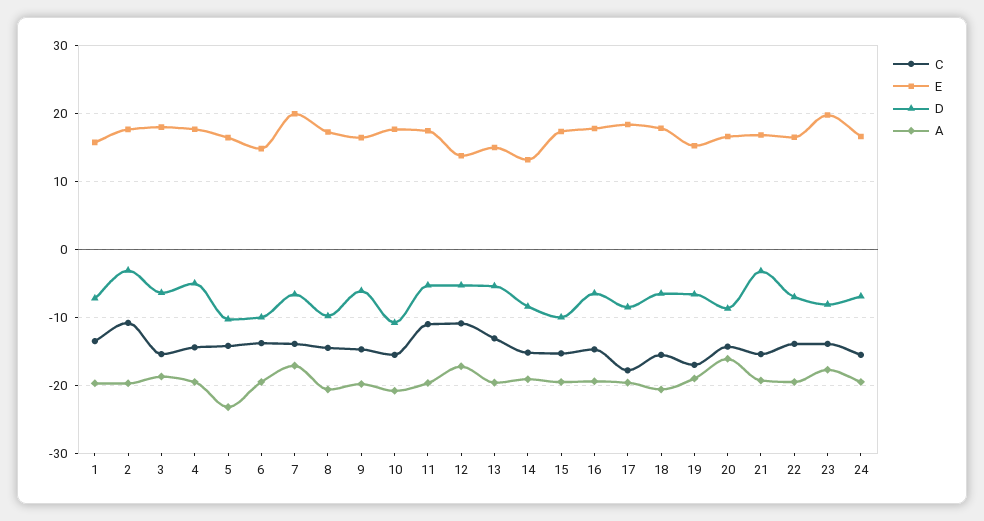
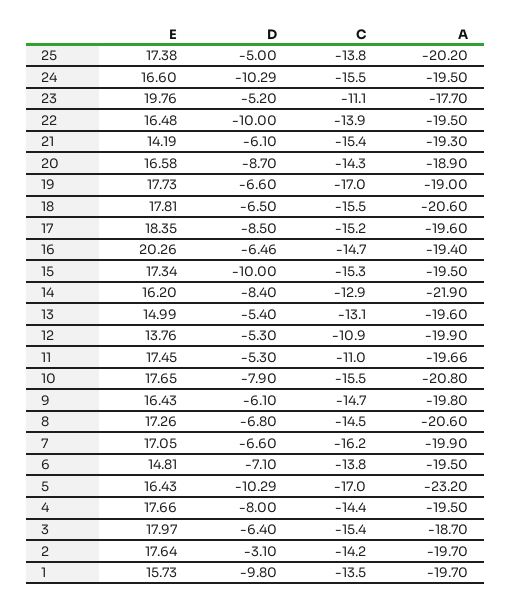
  {
    "C": {
      "1": -13.5,
-     "2": -11,
+     "2": -14.2,
      "3": -15.4,
      "4": -14.4,
-     "5": -14,
+     "5": -17,
      "6": -13.8,
-     "7": -14,
+     "7": -16.2,
      "8": -14.5,
      "9": -14.7,
      "10": -15.5,
      "11": -11,
      "12": -10.9,
      "13": -13.1,
-     "14": -15,
+     "14": -12.9,
      "15": -15.3,
      "16": -14.7,
-     "17": -18,
+     "17": -15.2,
      "18": -15.5,
      "19": -17,
      "20": -14.3,
      "21": -15.4,
      "22": -13.9,
-     "23": -14,
+     "23": -11.1,
-     "24": -15.5
+     "24": -15.5,
+     "25": -13.8
    },
    "E": {
      "1": 15.73,
      "2": 17.64,
      "3": 17.97,
      "4": 17.66,
      "5": 16.43,
      "6": 14.81,
-     "7": 20,
+     "7": 17.05,
      "8": 17.26,
      "9": 16.43,
      "10": 17.65,
      "11": 17.45,
      "12": 13.76,
      "13": 14.99,
-     "14": 13,
+     "14": 16.2,
      "15": 17.34,
-     "16": 18,
+     "16": 20.26,
      "17": 18.35,
      "18": 17.81,
-     "19": 15,
+     "19": 17.73,
      "20": 16.58,
-     "21": 17,
+     "21": 14.19,
      "22": 16.48,
      "23": 19.76,
-     "24": 16.6
+     "24": 16.6,
+     "25": 17.38
    },
    "D": {
-     "1": -7,
+     "1": -9.8,
      "2": -3.1,
      "3": -6.4,
-     "4": -5,
+     "4": -8,
      "5": -10.29,
-     "6": -10,
+     "6": -7.1,
      "7": -6.6,
-     "8": -10,
+     "8": -6.8,
      "9": -6.1,
-     "10": -11,
+     "10": -7.9,
      "11": -5.3,
      "12": -5.3,
      "13": -5.4,
      "14": -8.4,
      "15": -10,
      "16": -6.46,
      "17": -8.5,
      "18": -6.5,
      "19": -6.6,
      "20": -8.7,
-     "21": -3,
+     "21": -6.1,
-     "22": -7,
+     "22": -10,
-     "23": -8,
+     "23": -5.2,
-     "24": -7
+     "24": -10.29,
+     "25": -5
    },
    "A": {
      "1": -19.7,
      "2": -19.7,
      "3": -18.7,
      "4": -19.5,
      "5": -23.2,
      "6": -19.5,
-     "7": -17,
+     "7": -19.9,
      "8": -20.6,
      "9": -19.8,
      "10": -20.8,
      "11": -19.66,
-     "12": -17,
+     "12": -19.9,
      "13": -19.6,
-     "14": -19,
+     "14": -21.9,
      "15": -19.5,
      "16": -19.4,
      "17": -19.6,
      "18": -20.6,
      "19": -19,
-     "20": -16,
+     "20": -18.9,
      "21": -19.3,
      "22": -19.5,
      "23": -17.7,
-     "24": -19.5
+     "24": -19.5,
+     "25": -20.2
    }
  }

